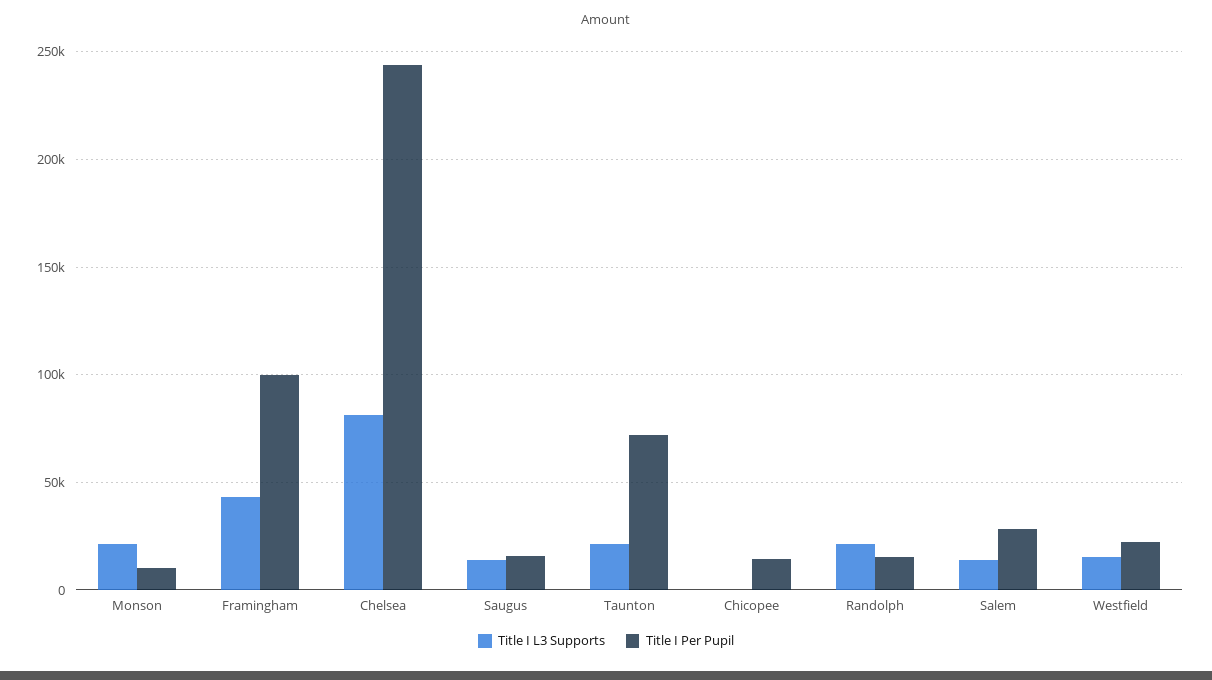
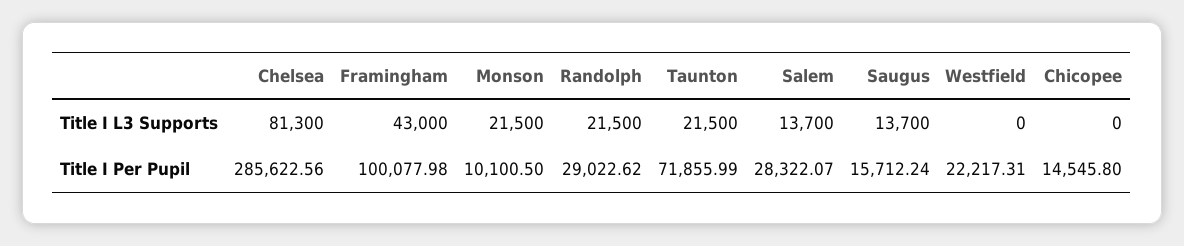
  {
    "Title I L3 Supports": {
      "Monson": 21500,
      "Framingham": 43000,
      "Chelsea": 81300,
      "Saugus": 13700,
      "Taunton": 21500,
      "Chicopee": 0,
      "Randolph": 21500,
      "Salem": 13700,
-     "Westfield": 15000
+     "Westfield": 0
    },
    "Title I Per Pupil": {
      "Monson": 10100.5,
      "Framingham": 100077.98,
-     "Chelsea": 245000,
+     "Chelsea": 285622.56,
      "Saugus": 15712.24,
      "Taunton": 71855.99,
      "Chicopee": 14545.8,
-     "Randolph": 15000,
+     "Randolph": 29022.62,
      "Salem": 28322.07,
      "Westfield": 22217.31
    }
  }

